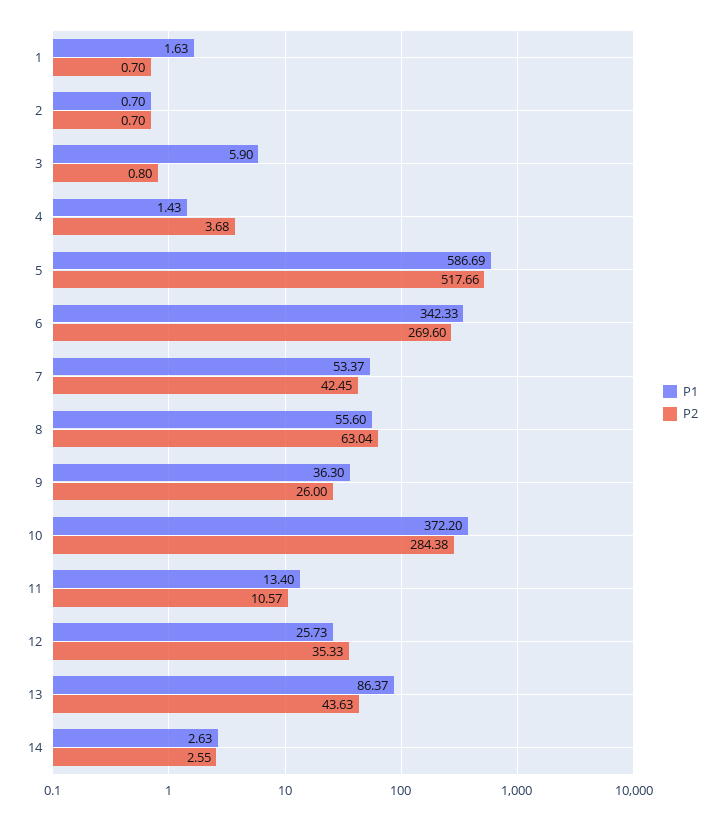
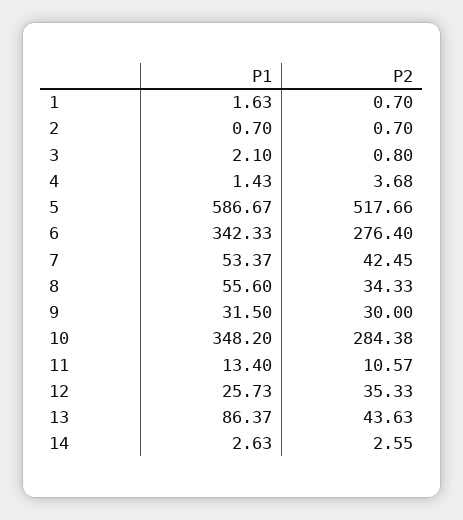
  {
    "P1": {
      "1": 1.63,
      "2": 0.7,
-     "3": 5.9,
+     "3": 2.1,
      "4": 1.43,
-     "5": 586.69,
+     "5": 586.67,
      "6": 342.33,
      "7": 53.37,
      "8": 55.6,
-     "9": 36.3,
+     "9": 31.5,
-     "10": 372.2,
+     "10": 348.2,
      "11": 13.4,
      "12": 25.73,
      "13": 86.37,
      "14": 2.63
    },
    "P2": {
      "1": 0.7,
      "2": 0.7,
      "3": 0.8,
      "4": 3.68,
      "5": 517.66,
-     "6": 269.6,
+     "6": 276.4,
      "7": 42.45,
-     "8": 63.04,
+     "8": 34.33,
-     "9": 26,
+     "9": 30,
      "10": 284.38,
      "11": 10.57,
      "12": 35.33,
      "13": 43.63,
      "14": 2.55
    }
  }

